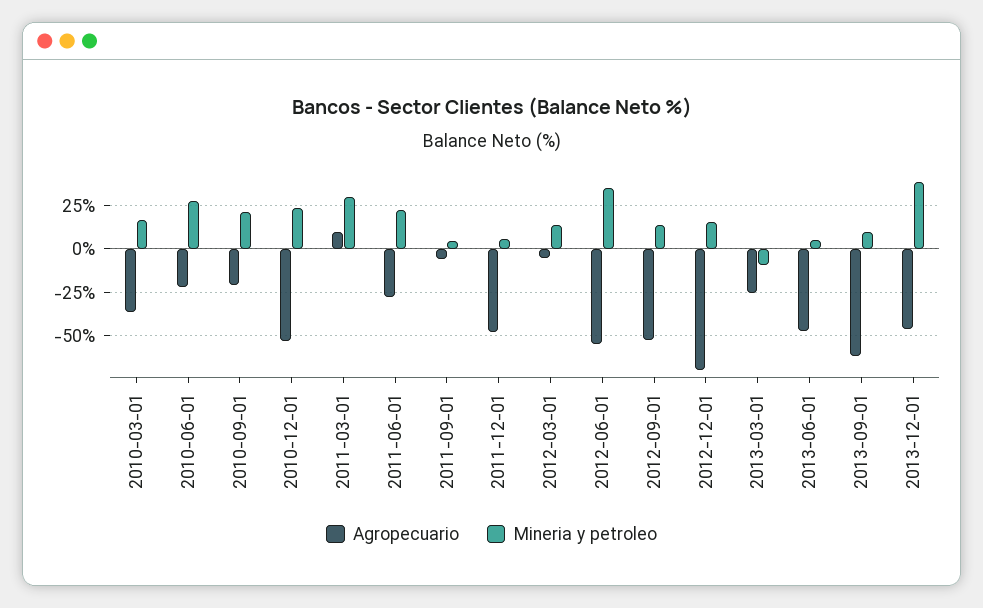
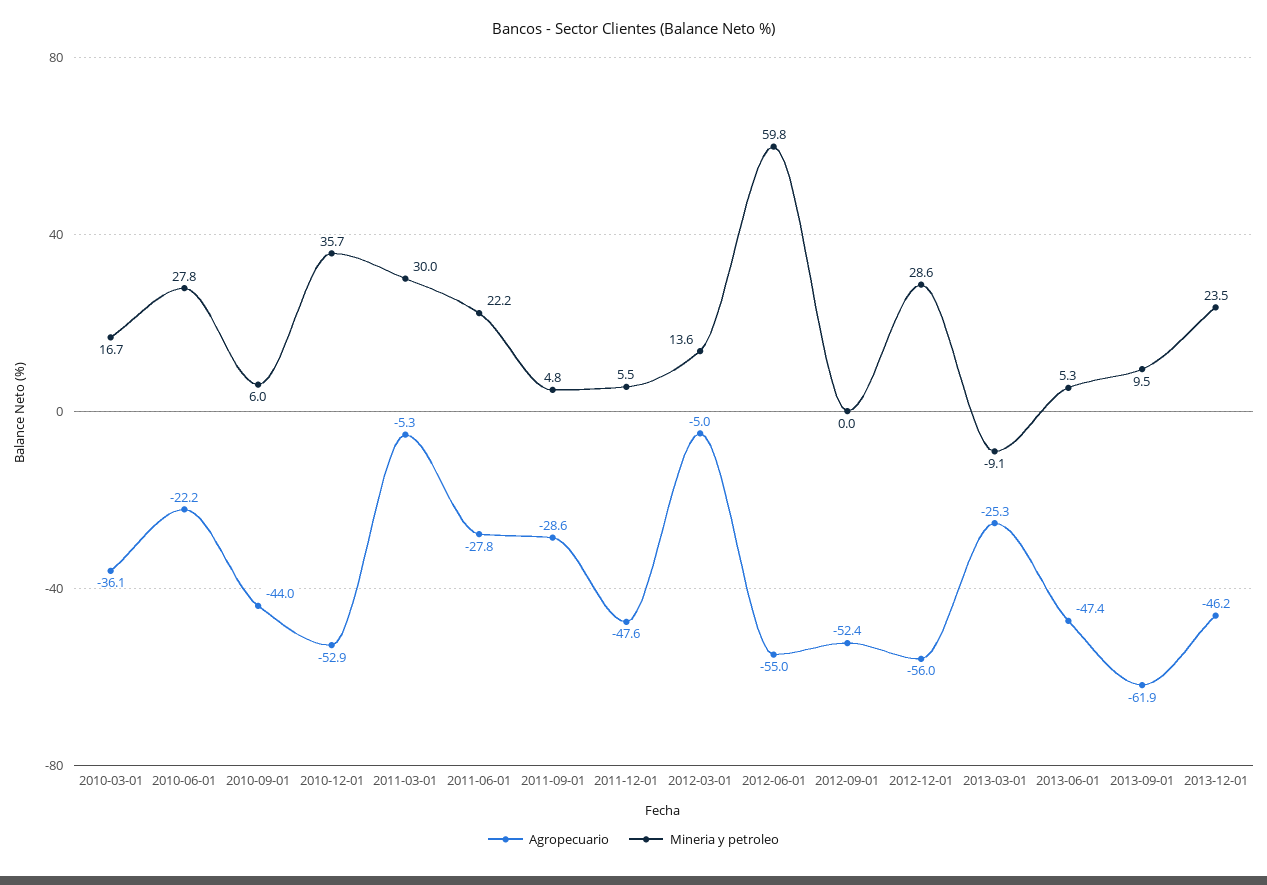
  {
    "Agropecuario": {
      "2010-03-01": -36.1,
      "2010-06-01": -22.2,
-     "2010-09-01": -20,
+     "2010-09-01": -44,
      "2010-12-01": -52.9,
-     "2011-03-01": 10,
+     "2011-03-01": -5.3,
      "2011-06-01": -27.8,
-     "2011-09-01": -5,
+     "2011-09-01": -28.6,
      "2011-12-01": -47.6,
      "2012-03-01": -5,
      "2012-06-01": -55,
      "2012-09-01": -52.4,
-     "2012-12-01": -70,
+     "2012-12-01": -56,
      "2013-03-01": -25.3,
      "2013-06-01": -47.4,
      "2013-09-01": -61.9,
      "2013-12-01": -46.2
    },
    "Mineria y petroleo": {
      "2010-03-01": 16.7,
      "2010-06-01": 27.8,
-     "2010-09-01": 20,
+     "2010-09-01": 6,
-     "2010-12-01": 25,
+     "2010-12-01": 35.7,
      "2011-03-01": 30,
      "2011-06-01": 22.2,
      "2011-09-01": 4.8,
      "2011-12-01": 5.5,
      "2012-03-01": 13.6,
-     "2012-06-01": 35,
+     "2012-06-01": 59.8,
-     "2012-09-01": 15,
+     "2012-09-01": 0,
-     "2012-12-01": 15,
+     "2012-12-01": 28.6,
      "2013-03-01": -9.1,
      "2013-06-01": 5.3,
      "2013-09-01": 9.5,
-     "2013-12-01": 40
+     "2013-12-01": 23.5
    }
  }

